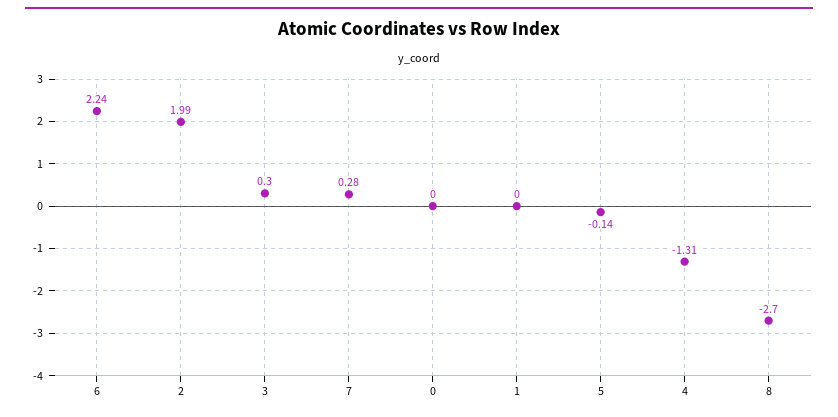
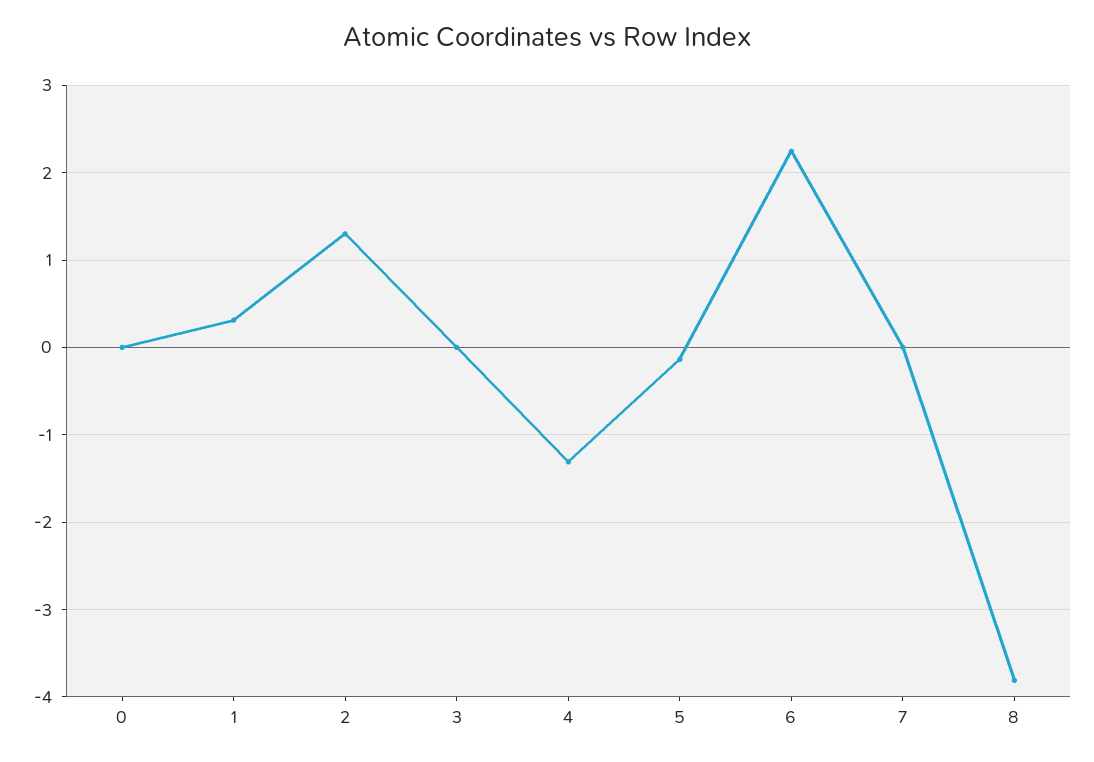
  {
    "6": 2.24,
-   "2": 1.99,
+   "2": 1.3,
-   "3": 0.3,
+   "3": 0,
-   "7": 0.28,
+   "7": 0,
    "0": 0,
-   "1": 0,
+   "1": 0.3,
    "5": -0.14,
    "4": -1.31,
-   "8": -2.7
+   "8": -3.8
  }

